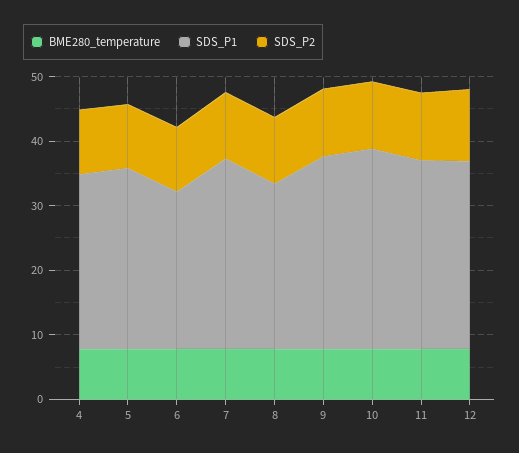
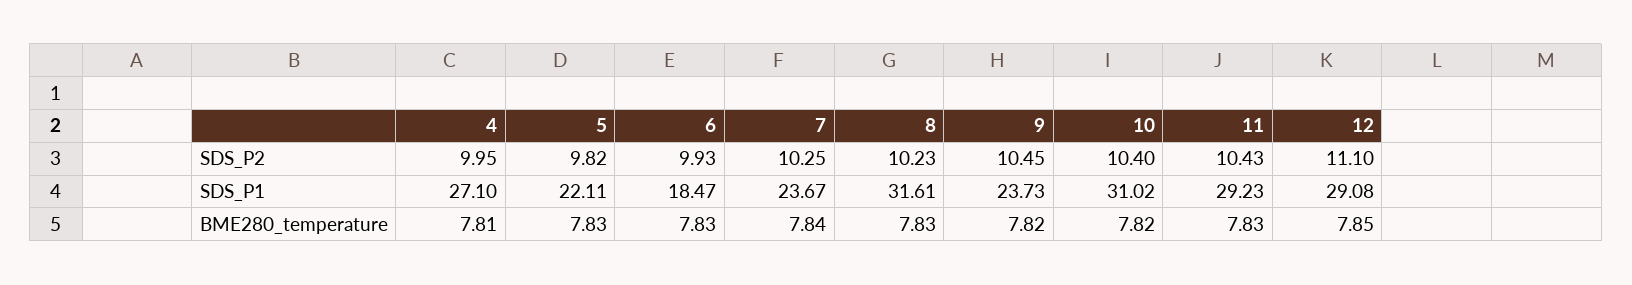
  {
    "BME280_temperature": {
      "4": 7.81,
      "5": 7.83,
      "6": 7.83,
      "7": 7.84,
      "8": 7.83,
      "9": 7.82,
      "10": 7.82,
      "11": 7.83,
      "12": 7.85
    },
    "SDS_P1": {
      "4": 27.1,
-     "5": 28,
+     "5": 22.11,
-     "6": 24,
+     "6": 18.47,
-     "7": 30,
+     "7": 23.67,
-     "8": 26,
+     "8": 31.61,
-     "9": 30,
+     "9": 23.73,
      "10": 31.02,
      "11": 29.23,
      "12": 29.08
    },
    "SDS_P2": {
      "4": 9.95,
      "5": 9.82,
      "6": 9.93,
      "7": 10.25,
      "8": 10.23,
      "9": 10.45,
      "10": 10.4,
      "11": 10.43,
      "12": 11.1
    }
  }

